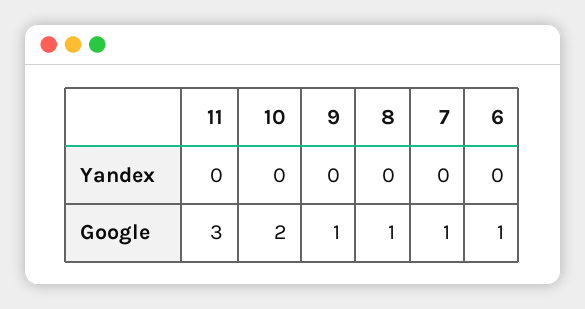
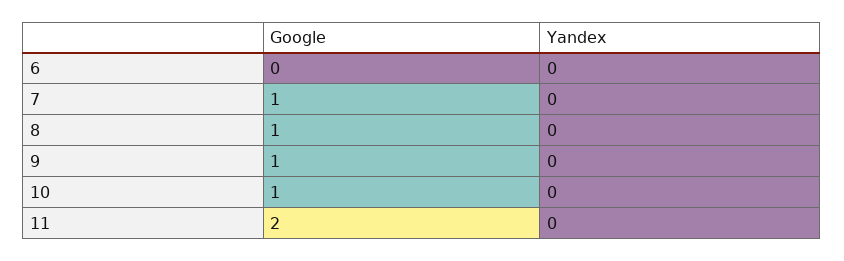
  {
    "11": {
      "Yandex": 0,
-     "Google": 3
+     "Google": 2
    },
    "10": {
      "Yandex": 0,
-     "Google": 2
+     "Google": 1
    },
    "9": {
      "Yandex": 0,
      "Google": 1
    },
    "8": {
      "Yandex": 0,
      "Google": 1
    },
    "7": {
      "Yandex": 0,
      "Google": 1
    },
    "6": {
      "Yandex": 0,
-     "Google": 1
+     "Google": 0
    }
  }

